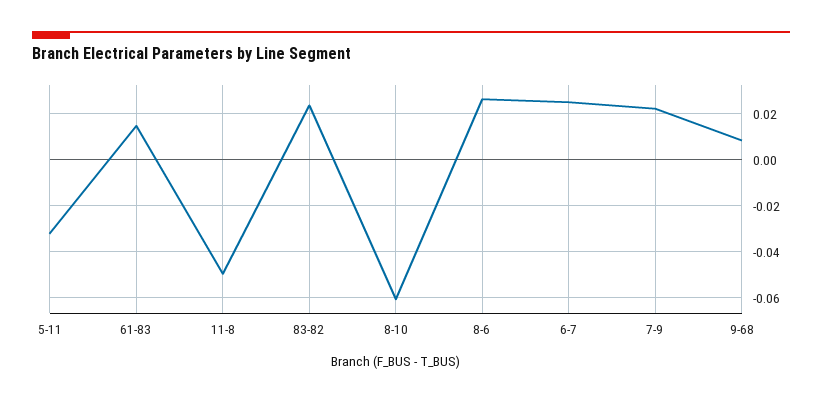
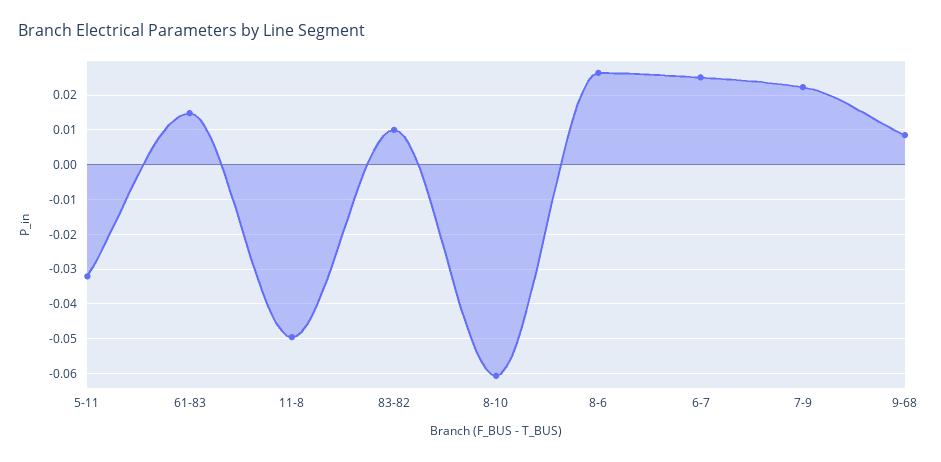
  {
    "5-11": -0.032,
    "61-83": 0.014,
    "11-8": -0.05,
-   "83-82": 0.025,
+   "83-82": 0.01,
    "8-10": -0.06,
    "8-6": 0.026,
    "6-7": 0.026,
    "7-9": 0.022,
    "9-68": 0.008
  }

